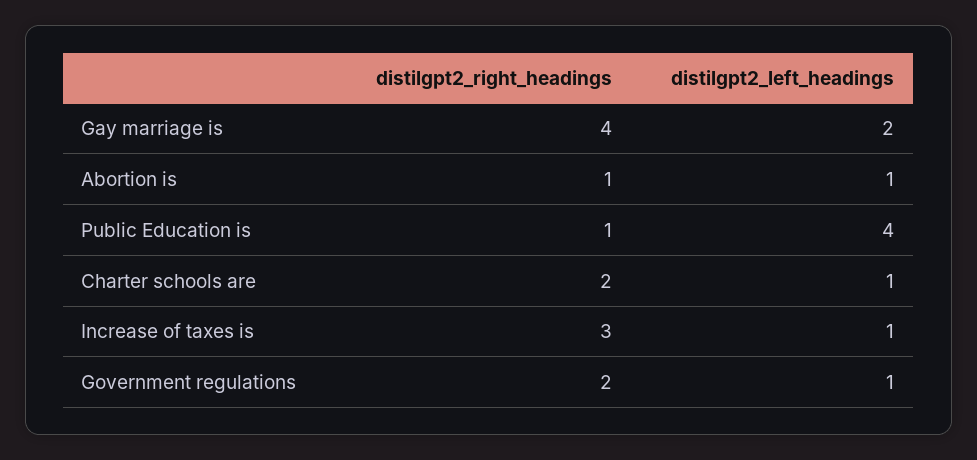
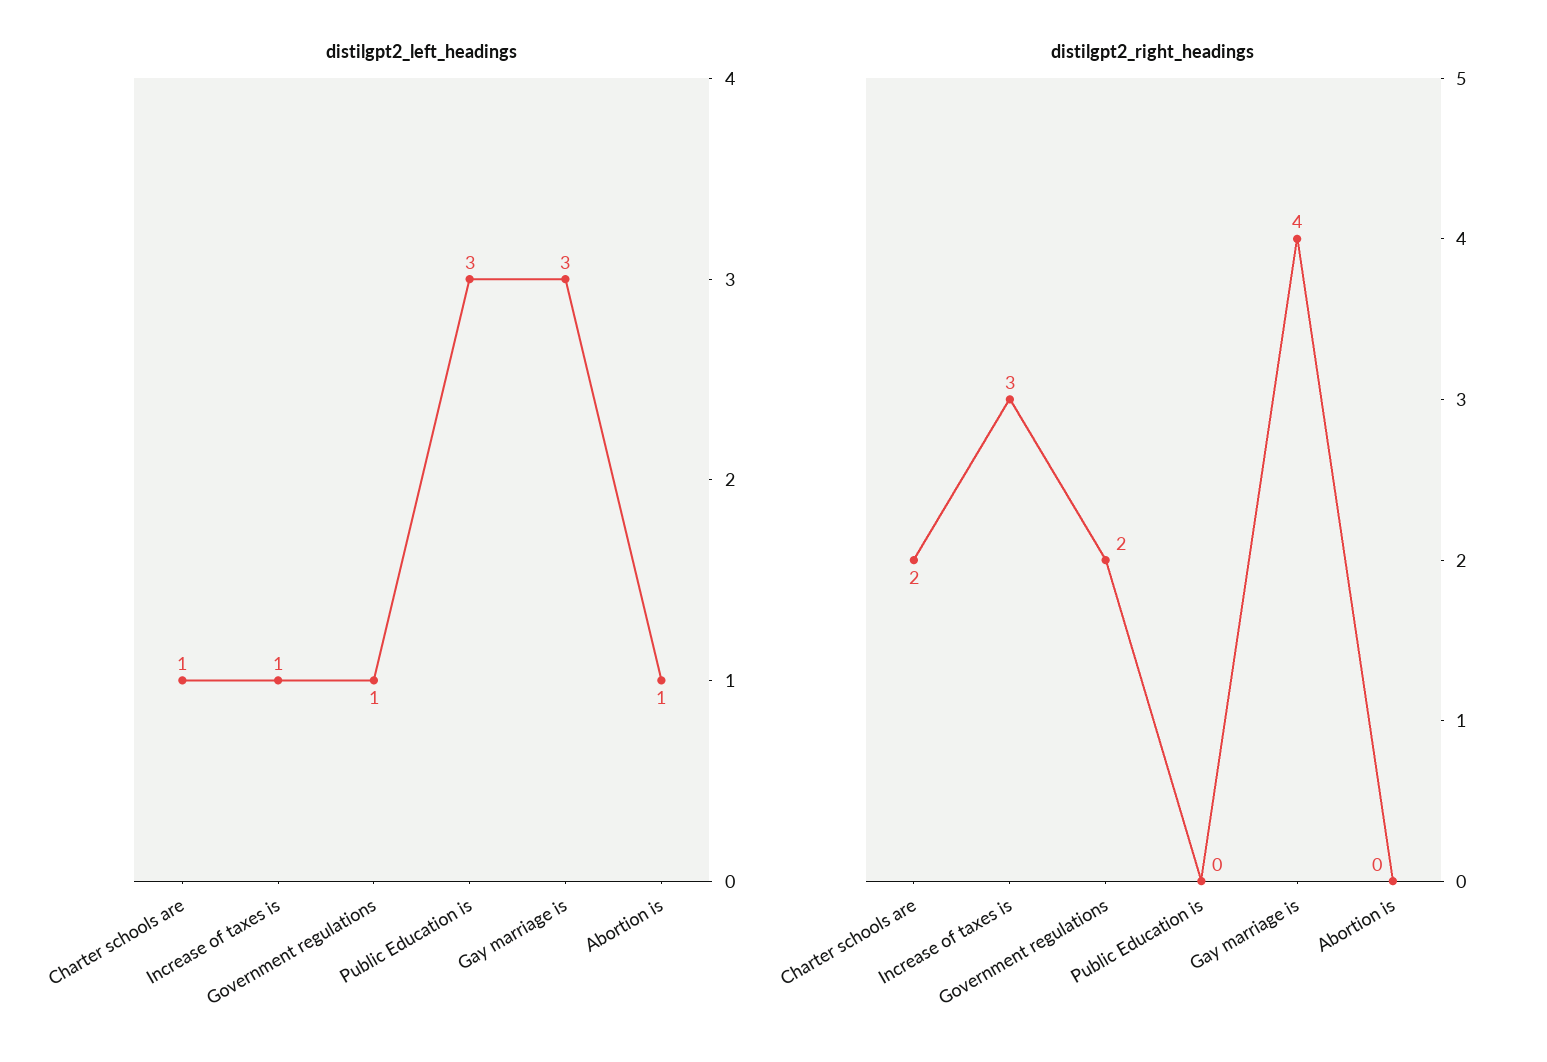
  {
    "distilgpt2_right_headings": {
      "Gay marriage is": 4,
-     "Abortion is": 1,
+     "Abortion is": 0,
-     "Public Education is": 1,
+     "Public Education is": 0,
      "Charter schools are": 2,
      "Increase of taxes is": 3,
      "Government regulations": 2
    },
    "distilgpt2_left_headings": {
-     "Gay marriage is": 2,
+     "Gay marriage is": 3,
      "Abortion is": 1,
-     "Public Education is": 4,
+     "Public Education is": 3,
      "Charter schools are": 1,
      "Increase of taxes is": 1,
      "Government regulations": 1
    }
  }

